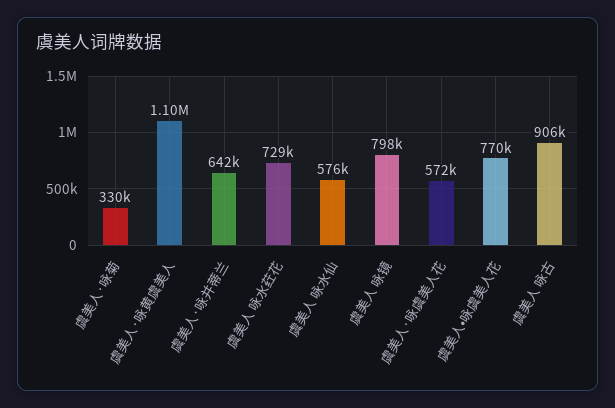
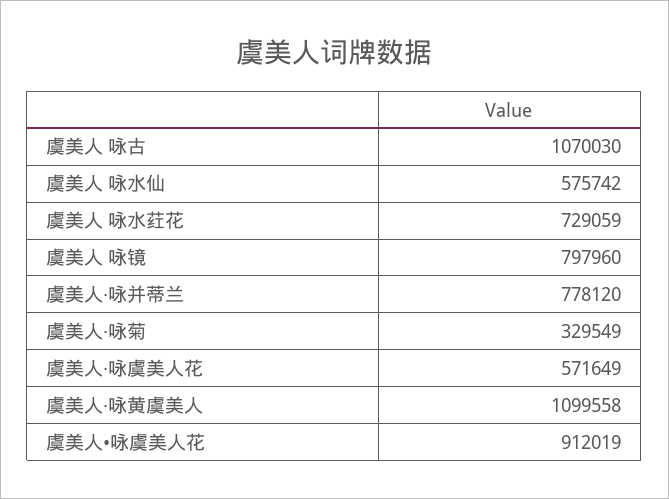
  {
    "虞美人·咏菊": 329549,
    "虞美人·咏黄虞美人": 1099558,
-   "虞美人·咏并蒂兰": 642000,
+   "虞美人·咏并蒂兰": 778120,
    "虞美人 咏水荭花": 729059,
    "虞美人 咏水仙": 575742,
    "虞美人 咏镜": 797960,
    "虞美人·咏虞美人花": 571649,
-   "虞美人•咏虞美人花": 770000,
+   "虞美人•咏虞美人花": 912019,
-   "虞美人 咏古": 906000
+   "虞美人 咏古": 1070030
  }

